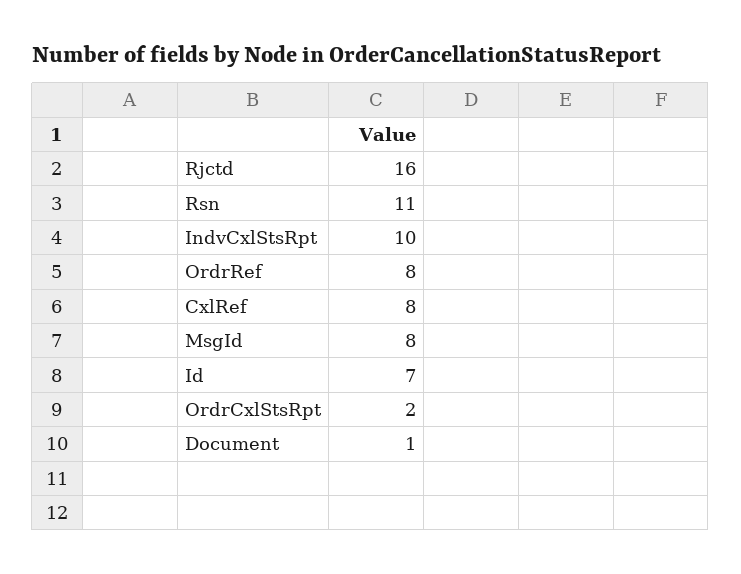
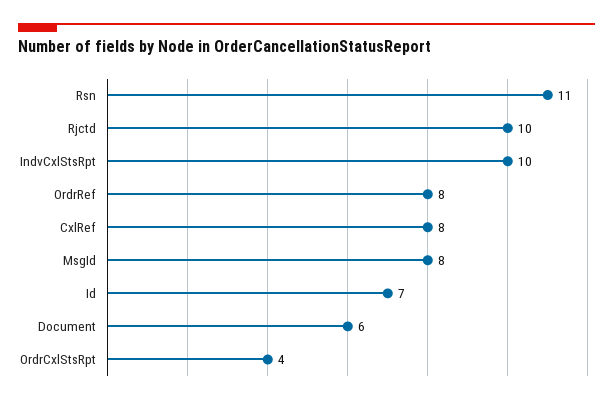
  {
-   "Rjctd": 16,
+   "Rjctd": 10,
    "Rsn": 11,
    "IndvCxlStsRpt": 10,
    "OrdrRef": 8,
    "CxlRef": 8,
    "MsgId": 8,
    "Id": 7,
-   "OrdrCxlStsRpt": 2,
+   "OrdrCxlStsRpt": 4,
-   "Document": 1
+   "Document": 6
  }

